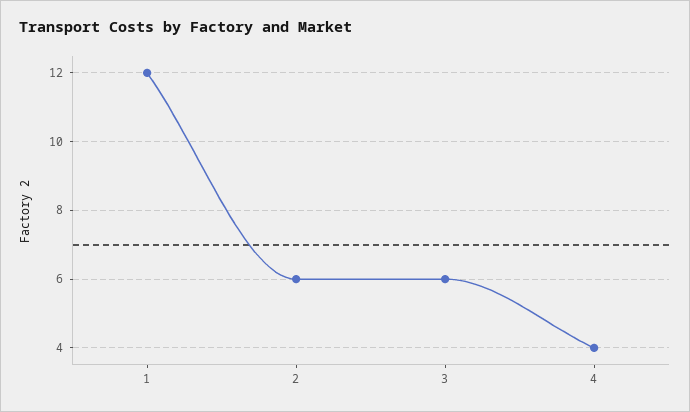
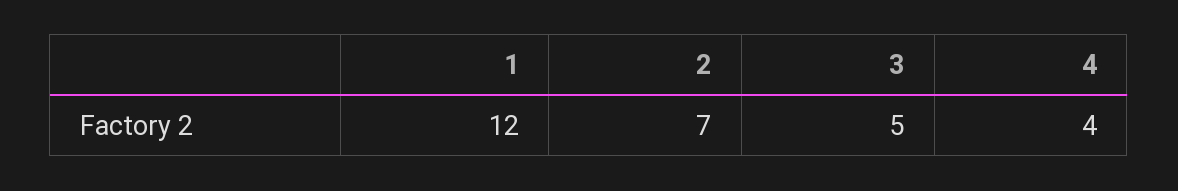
  {
    "1": 12,
-   "2": 6,
+   "2": 7,
-   "3": 6,
+   "3": 5,
    "4": 4
  }

